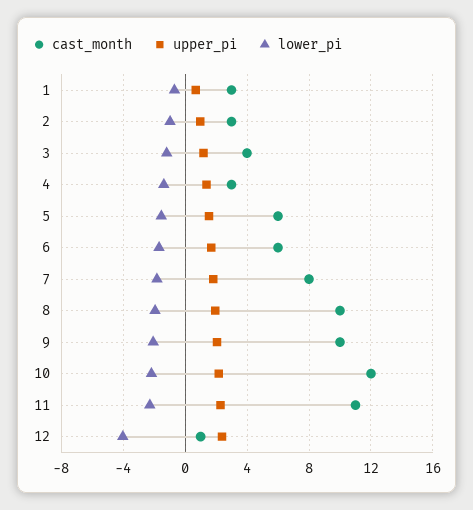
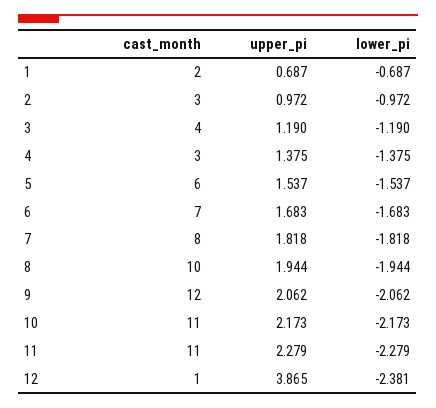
  {
    "cast_month": {
-     "1": 3,
+     "1": 2,
      "2": 3,
      "3": 4,
      "4": 3,
      "5": 6,
-     "6": 6,
+     "6": 7,
      "7": 8,
      "8": 10,
-     "9": 10,
+     "9": 12,
-     "10": 12,
+     "10": 11,
      "11": 11,
      "12": 1
    },
    "upper_pi": {
      "1": 0.687,
      "2": 0.972,
      "3": 1.19,
      "4": 1.375,
      "5": 1.537,
      "6": 1.683,
      "7": 1.818,
      "8": 1.944,
      "9": 2.062,
      "10": 2.173,
      "11": 2.279,
-     "12": 2.5
+     "12": 3.865
    },
    "lower_pi": {
      "1": -0.687,
      "2": -0.972,
      "3": -1.19,
      "4": -1.375,
      "5": -1.537,
      "6": -1.683,
      "7": -1.818,
      "8": -1.944,
      "9": -2.062,
      "10": -2.173,
      "11": -2.279,
-     "12": -4
+     "12": -2.381
    }
  }

